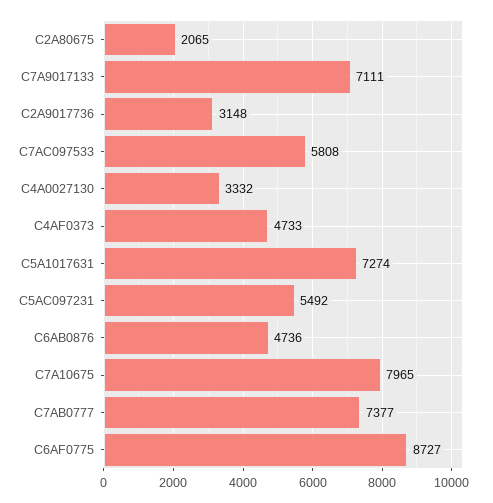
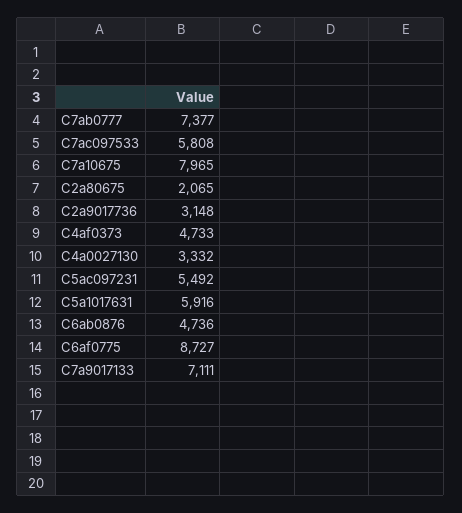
  {
    "C2A80675": 2065,
    "C7A9017133": 7111,
    "C2A9017736": 3148,
    "C7AC097533": 5808,
    "C4A0027130": 3332,
    "C4AF0373": 4733,
-   "C5A1017631": 7274,
+   "C5A1017631": 5916,
    "C5AC097231": 5492,
    "C6AB0876": 4736,
    "C7A10675": 7965,
    "C7AB0777": 7377,
    "C6AF0775": 8727
  }

